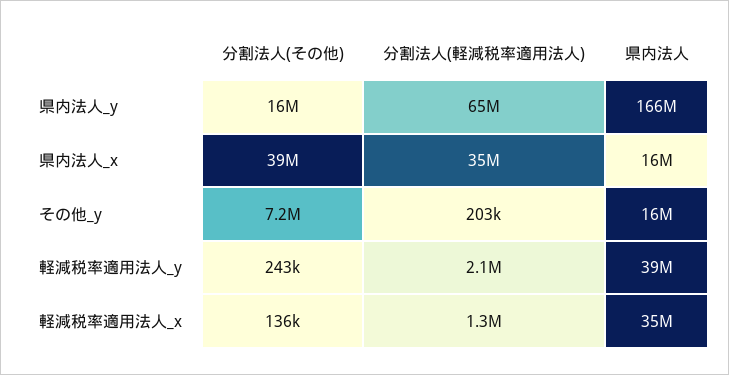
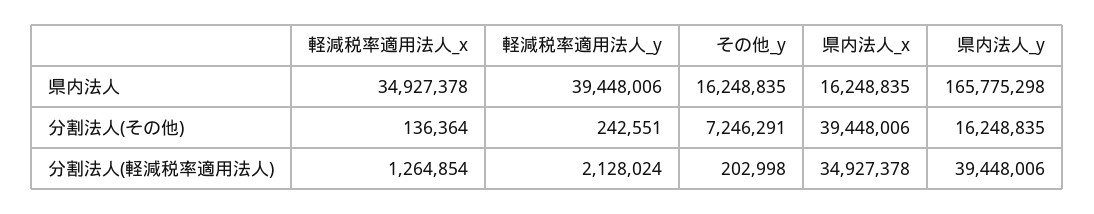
  {
    "分割法人(その他)": {
      "県内法人_y": 16248835,
      "県内法人_x": 39448006,
      "その他_y": 7246291,
      "軽減税率適用法人_y": 242551,
      "軽減税率適用法人_x": 136364
    },
    "分割法人(軽減税率適用法人)": {
-     "県内法人_y": 65000000,
+     "県内法人_y": 39448006,
      "県内法人_x": 34927378,
      "その他_y": 202998,
      "軽減税率適用法人_y": 2128024,
      "軽減税率適用法人_x": 1264854
    },
    "県内法人": {
      "県内法人_y": 165775298,
      "県内法人_x": 16248835,
      "その他_y": 16248835,
      "軽減税率適用法人_y": 39448006,
      "軽減税率適用法人_x": 34927378
    }
  }

